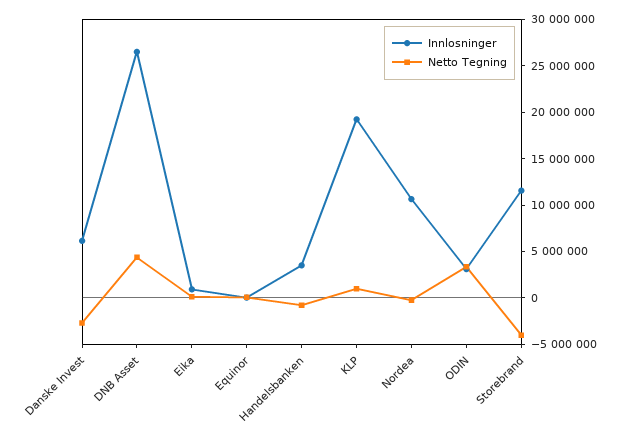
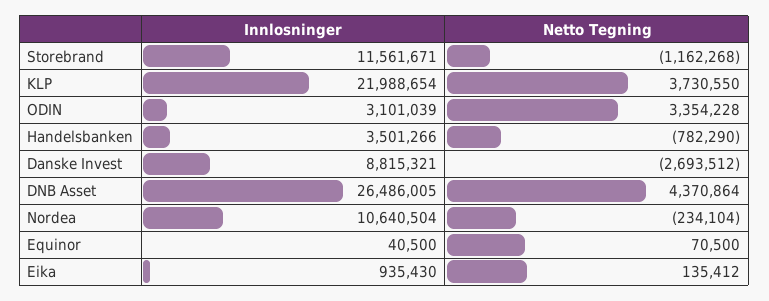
  {
    "Innlosninger": {
-     "Danske Invest": 6000000,
+     "Danske Invest": 8815321,
      "DNB Asset": 26486005,
      "Eika": 935430,
      "Equinor": 40500,
      "Handelsbanken": 3501266,
-     "KLP": 19000000,
+     "KLP": 21988654,
      "Nordea": 10640504,
      "ODIN": 3101039,
      "Storebrand": 11561671
    },
    "Netto Tegning": {
      "Danske Invest": -2693512,
      "DNB Asset": 4370864,
      "Eika": 135412,
      "Equinor": 70500,
      "Handelsbanken": -782290,
-     "KLP": 1000000,
+     "KLP": 3730550,
      "Nordea": -234104,
      "ODIN": 3354228,
-     "Storebrand": -4000000
+     "Storebrand": -1162268
    }
  }

